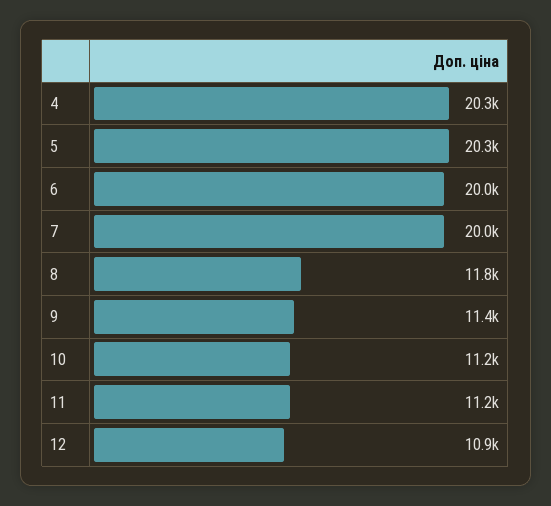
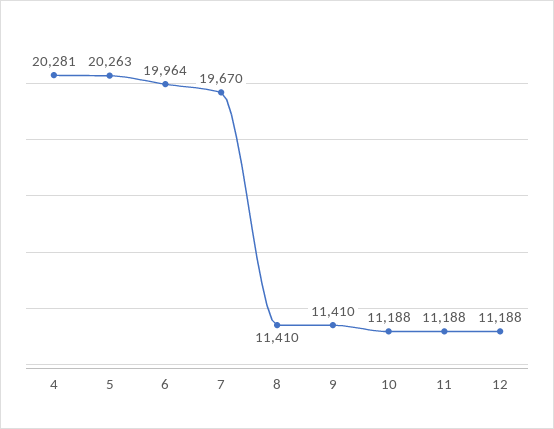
  {
    "4": 20281,
    "5": 20263,
    "6": 19964,
-   "7": 20000,
+   "7": 19670,
-   "8": 11800,
+   "8": 11410,
    "9": 11410,
    "10": 11188,
    "11": 11188,
-   "12": 10900
+   "12": 11188
  }

